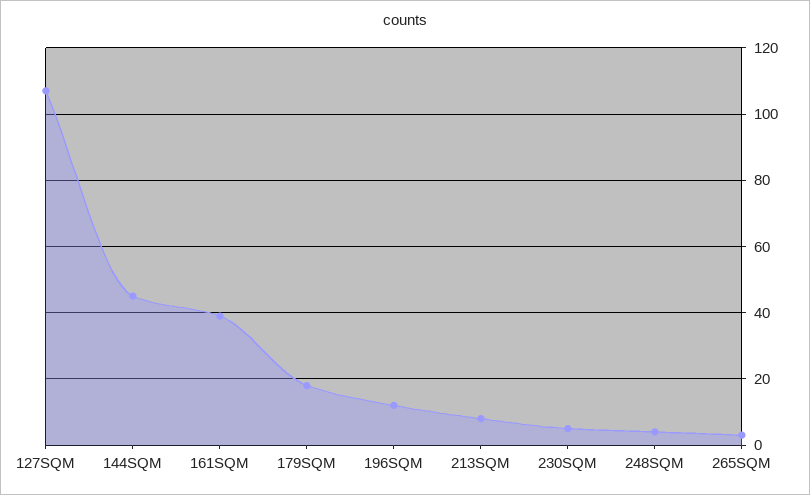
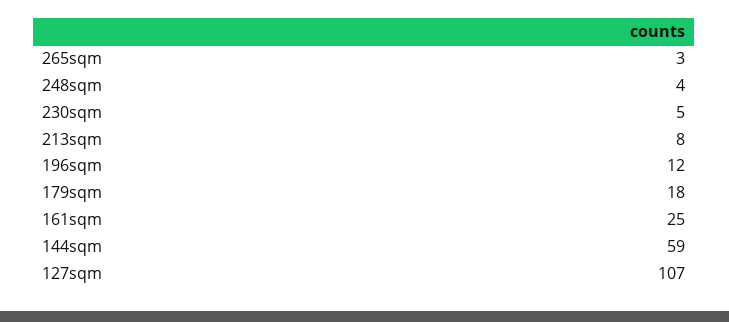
  {
    "127SQM": 107,
-   "144SQM": 45,
+   "144SQM": 59,
-   "161SQM": 40,
+   "161SQM": 25,
    "179SQM": 18,
    "196SQM": 12,
    "213SQM": 8,
    "230SQM": 5,
    "248SQM": 4,
    "265SQM": 3
  }

